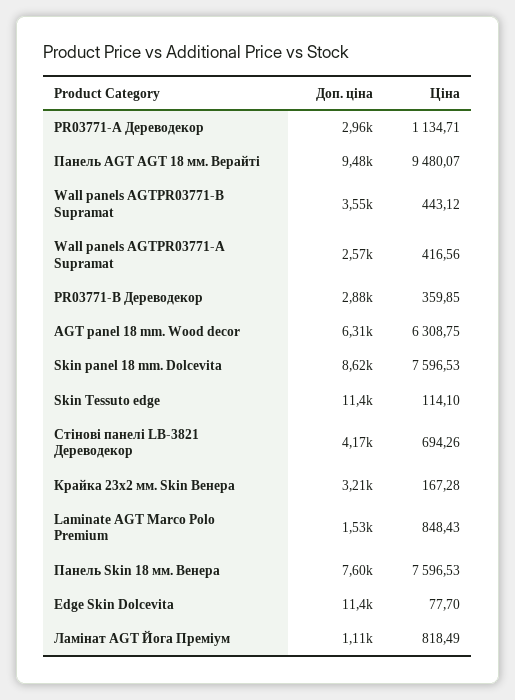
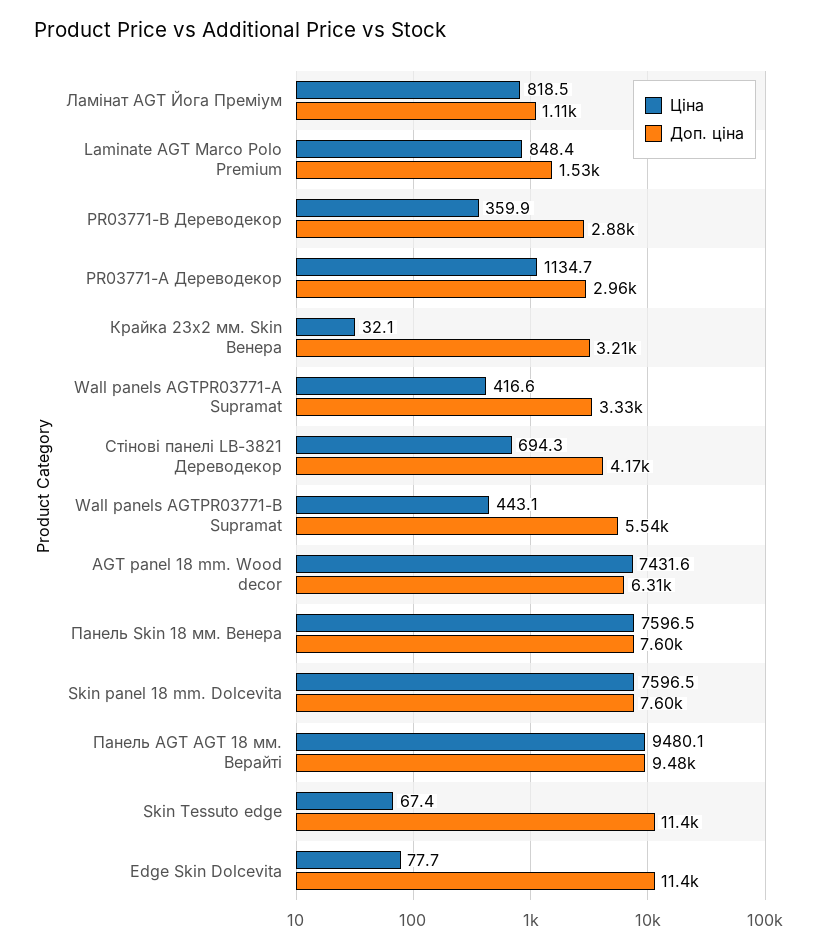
  {
    "Доп. ціна": {
      "PR03771-А Дереводекор": 2960,
      "Панель AGT AGT 18 мм. Верайті": 9480,
-     "Wall panels AGTPR03771-B Supramat": 3550,
+     "Wall panels AGTPR03771-B Supramat": 5540,
-     "Wall panels AGTPR03771-А Supramat": 2570,
+     "Wall panels AGTPR03771-А Supramat": 3330,
      "PR03771-B Дереводекор": 2880,
      "AGT panel 18 mm. Wood decor": 6310,
-     "Skin panel 18 mm. Dolcevita": 8620,
+     "Skin panel 18 mm. Dolcevita": 7600,
      "Skin Tessuto edge": 11400,
      "Стінові панелі LB-3821 Дереводекор": 4170,
      "Крайка 23x2 мм. Skin Венера": 3210,
      "Laminate AGT Marco Polo Premium": 1530,
      "Панель Skin 18 мм. Венера": 7600,
      "Edge Skin Dolcevita": 11400,
      "Ламінат AGT Йога Преміум": 1110
    },
    "Ціна": {
      "PR03771-А Дереводекор": 1134.71,
      "Панель AGT AGT 18 мм. Верайті": 9480.07,
      "Wall panels AGTPR03771-B Supramat": 443.12,
      "Wall panels AGTPR03771-А Supramat": 416.56,
      "PR03771-B Дереводекор": 359.85,
-     "AGT panel 18 mm. Wood decor": 6308.75,
+     "AGT panel 18 mm. Wood decor": 7431.6,
      "Skin panel 18 mm. Dolcevita": 7596.53,
-     "Skin Tessuto edge": 114.1,
+     "Skin Tessuto edge": 67.4,
      "Стінові панелі LB-3821 Дереводекор": 694.26,
-     "Крайка 23x2 мм. Skin Венера": 167.28,
+     "Крайка 23x2 мм. Skin Венера": 32.1,
      "Laminate AGT Marco Polo Premium": 848.43,
      "Панель Skin 18 мм. Венера": 7596.53,
      "Edge Skin Dolcevita": 77.7,
      "Ламінат AGT Йога Преміум": 818.49
    }
  }

